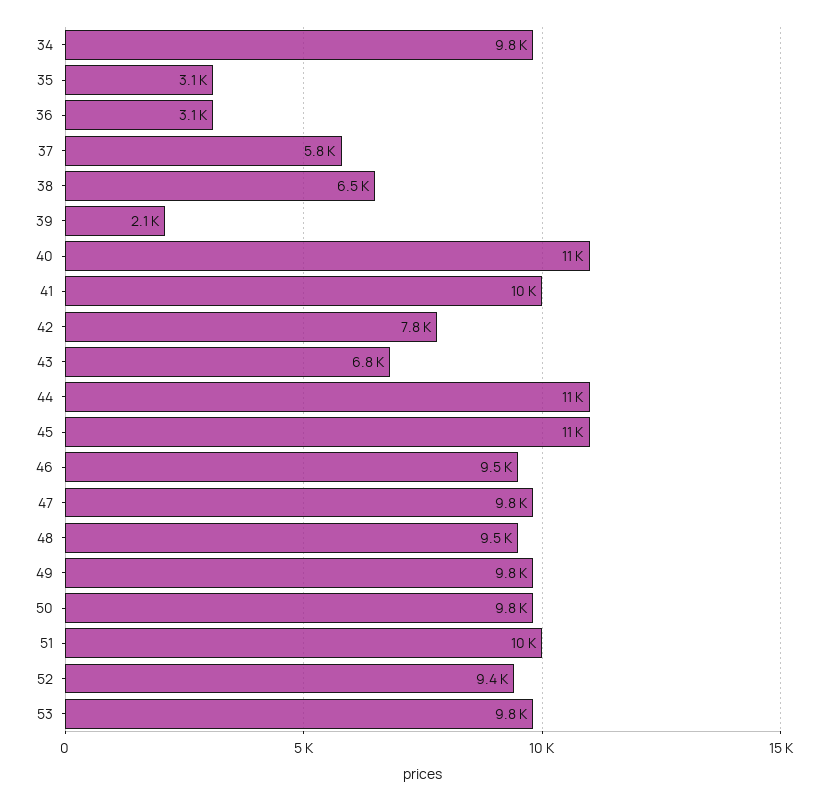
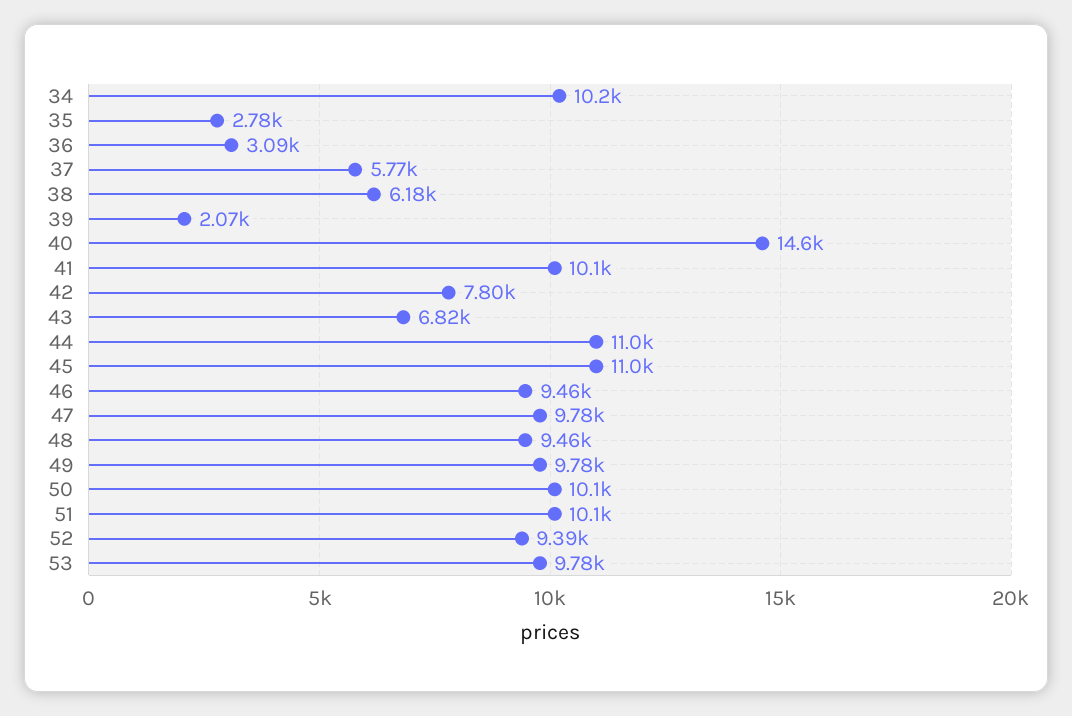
  {
-   "34": 9800,
+   "34": 10200,
-   "35": 3100,
+   "35": 2780,
    "36": 3090,
    "37": 5770,
-   "38": 6500,
+   "38": 6180,
    "39": 2070,
-   "40": 11000,
+   "40": 14600,
    "41": 10100,
    "42": 7800,
    "43": 6820,
    "44": 11000,
    "45": 11000,
    "46": 9460,
    "47": 9780,
    "48": 9460,
    "49": 9780,
-   "50": 9800,
+   "50": 10100,
    "51": 10100,
    "52": 9390,
    "53": 9780
  }

